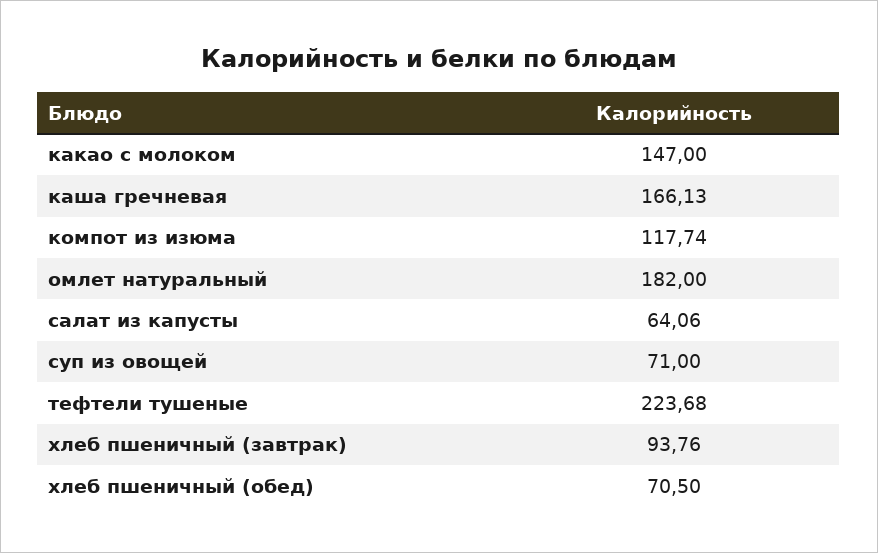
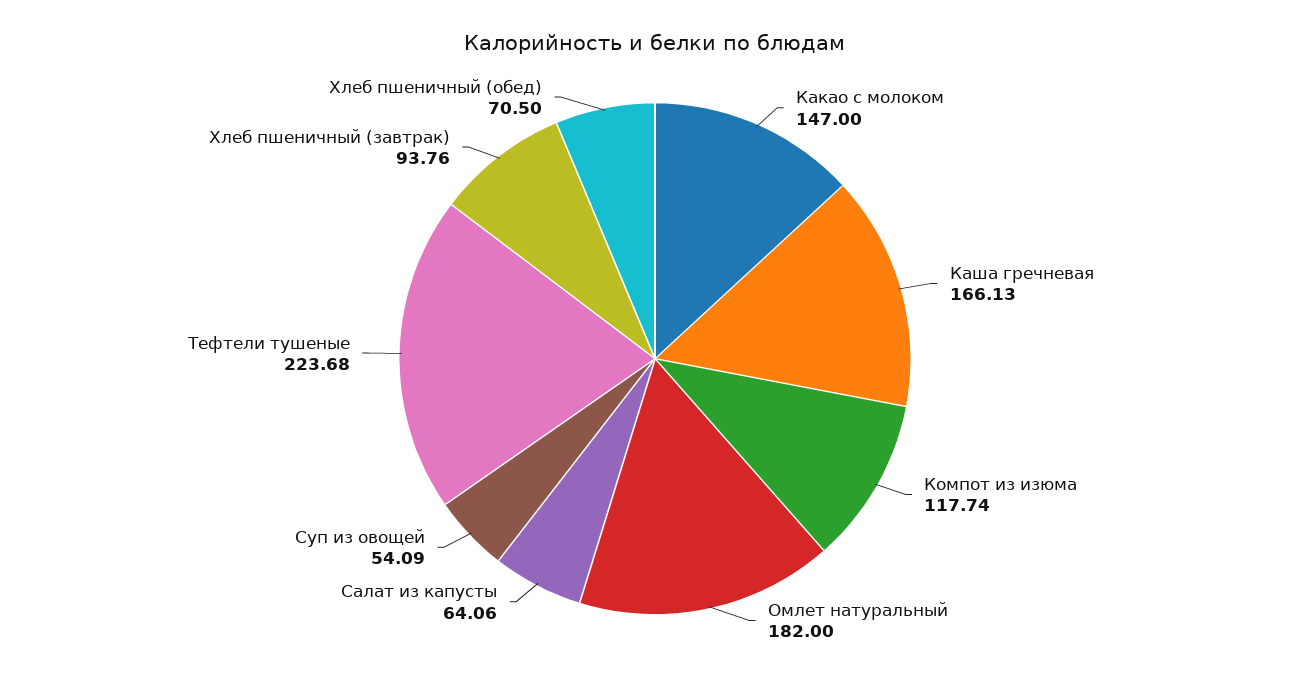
  {
    "какао с молоком": 147,
    "каша гречневая": 166.13,
    "компот из изюма": 117.74,
    "омлет натуральный": 182,
    "салат из капусты": 64.06,
-   "суп из овощей": 71,
+   "суп из овощей": 54.09,
    "тефтели тушеные": 223.68,
    "хлеб пшеничный (завтрак)": 93.76,
    "хлеб пшеничный (обед)": 70.5
  }

